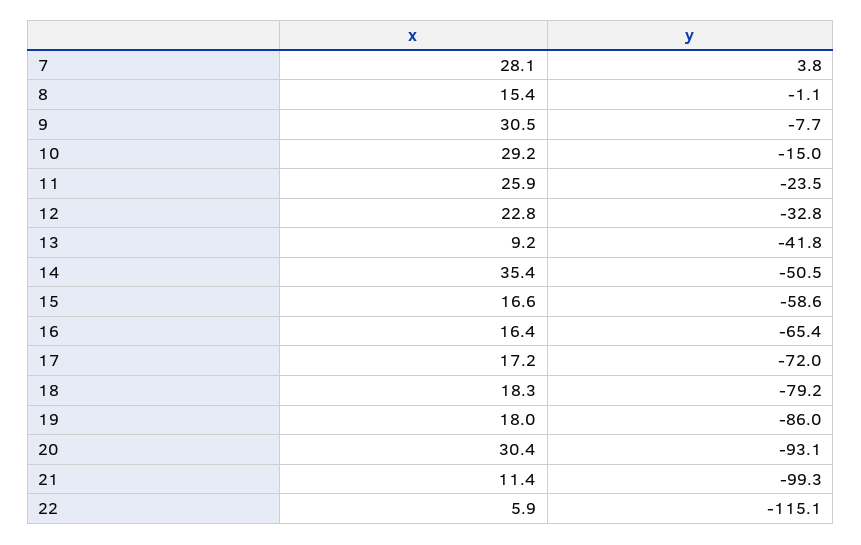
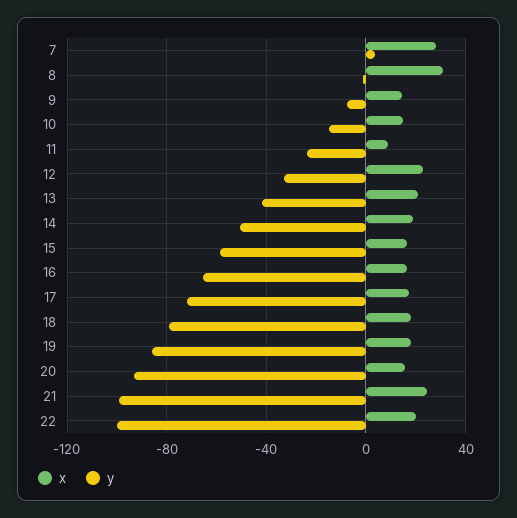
  {
    "x": {
      "7": 28.1,
-     "8": 15.4,
+     "8": 30,
-     "9": 30.5,
+     "9": 15,
-     "10": 29.2,
+     "10": 15,
-     "11": 25.9,
+     "11": 10,
      "12": 22.8,
-     "13": 9.2,
+     "13": 20,
-     "14": 35.4,
+     "14": 20,
      "15": 16.6,
      "16": 16.4,
      "17": 17.2,
      "18": 18.3,
      "19": 18,
-     "20": 30.4,
+     "20": 15,
-     "21": 11.4,
+     "21": 25,
-     "22": 5.9
+     "22": 20
    },
    "y": {
      "7": 3.8,
      "8": -1.1,
      "9": -7.7,
      "10": -15,
      "11": -23.5,
      "12": -32.8,
      "13": -41.8,
      "14": -50.5,
      "15": -58.6,
      "16": -65.4,
      "17": -72,
      "18": -79.2,
      "19": -86,
      "20": -93.1,
      "21": -99.3,
-     "22": -115.1
+     "22": -100
    }
  }

